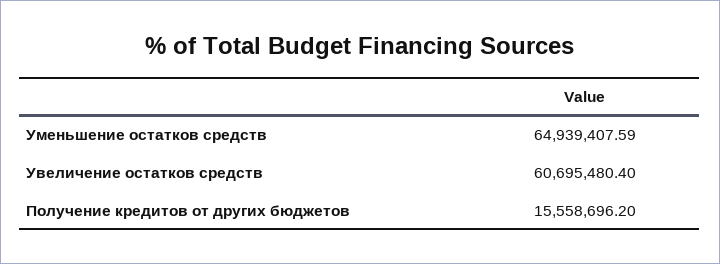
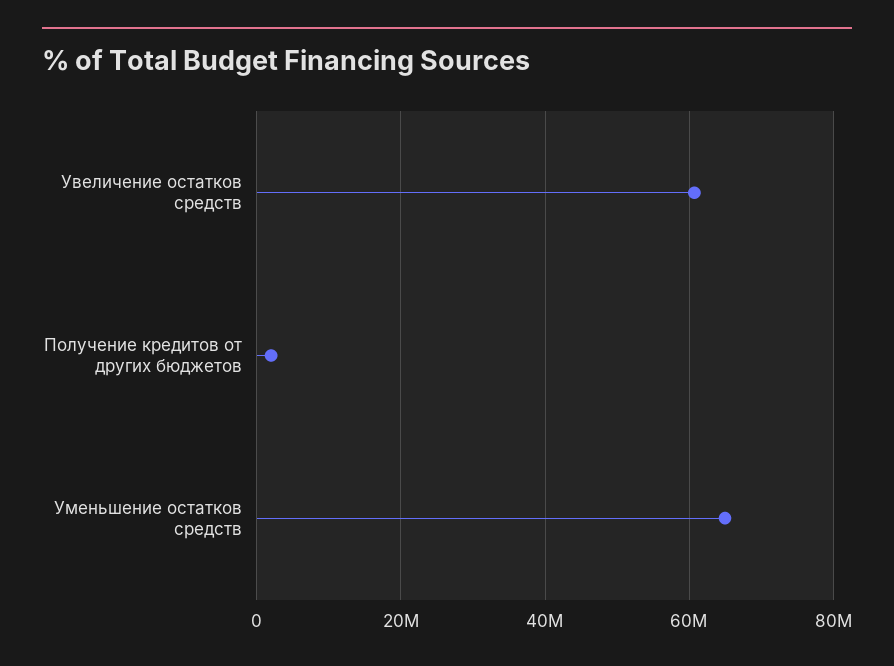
  {
    "Уменьшение остатков средств": 64939407.59,
    "Увеличение остатков средств": 60695480.4,
-   "Получение кредитов от других бюджетов": 15558696.2
+   "Получение кредитов от других бюджетов": 2000000
  }

